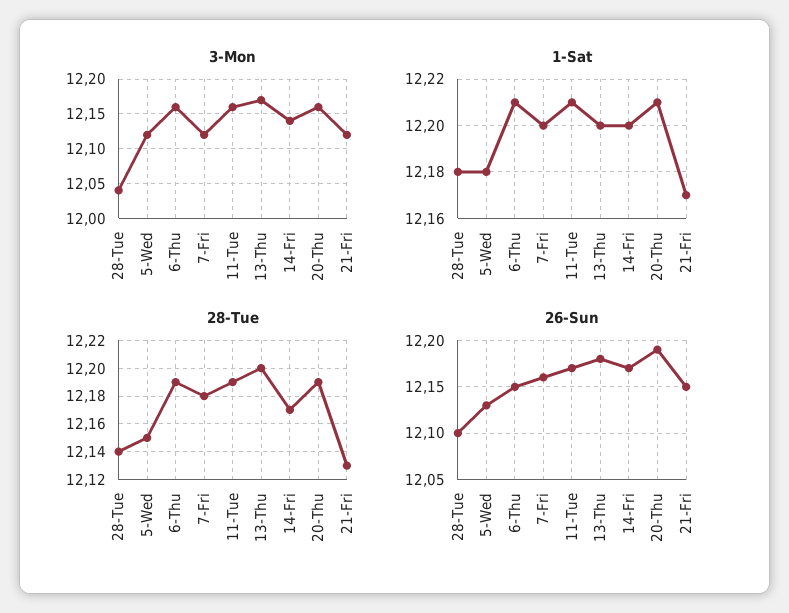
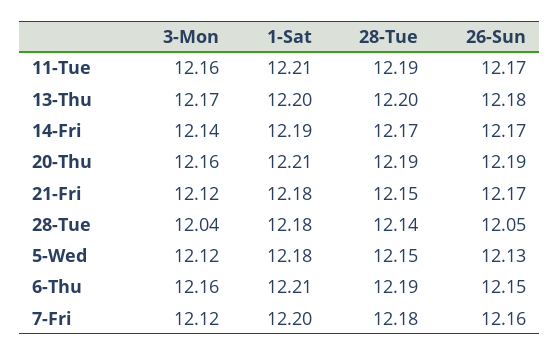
  {
    "3-Mon": {
      "28-Tue": 12.04,
      "5-Wed": 12.12,
      "6-Thu": 12.16,
      "7-Fri": 12.12,
      "11-Tue": 12.16,
      "13-Thu": 12.17,
      "14-Fri": 12.14,
      "20-Thu": 12.16,
      "21-Fri": 12.12
    },
    "1-Sat": {
      "28-Tue": 12.18,
      "5-Wed": 12.18,
      "6-Thu": 12.21,
      "7-Fri": 12.2,
      "11-Tue": 12.21,
      "13-Thu": 12.2,
-     "14-Fri": 12.2,
+     "14-Fri": 12.19,
      "20-Thu": 12.21,
-     "21-Fri": 12.17
+     "21-Fri": 12.18
    },
    "28-Tue": {
      "28-Tue": 12.14,
      "5-Wed": 12.15,
      "6-Thu": 12.19,
      "7-Fri": 12.18,
      "11-Tue": 12.19,
      "13-Thu": 12.2,
      "14-Fri": 12.17,
      "20-Thu": 12.19,
-     "21-Fri": 12.13
+     "21-Fri": 12.15
    },
    "26-Sun": {
-     "28-Tue": 12.1,
+     "28-Tue": 12.05,
      "5-Wed": 12.13,
      "6-Thu": 12.15,
      "7-Fri": 12.16,
      "11-Tue": 12.17,
      "13-Thu": 12.18,
      "14-Fri": 12.17,
      "20-Thu": 12.19,
-     "21-Fri": 12.15
+     "21-Fri": 12.17
    }
  }

